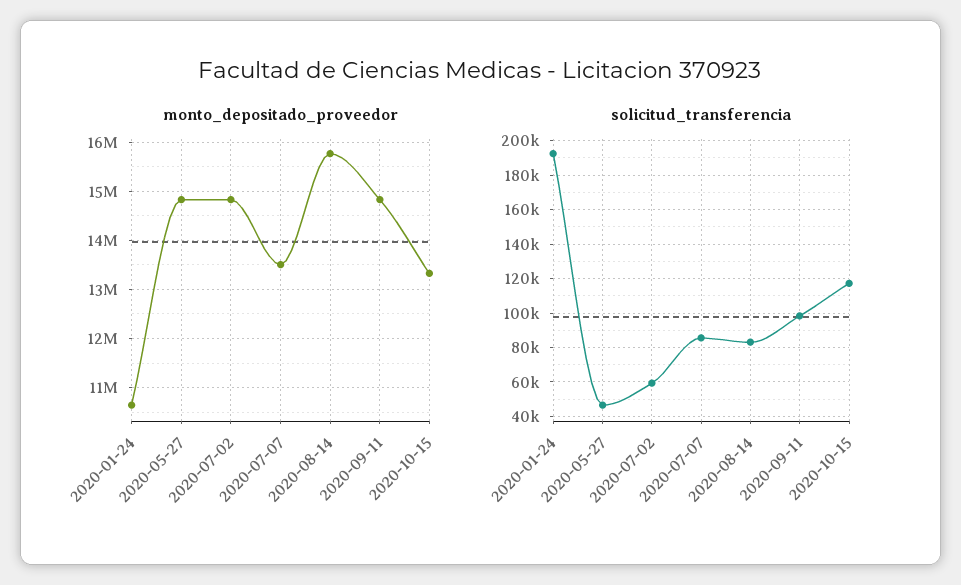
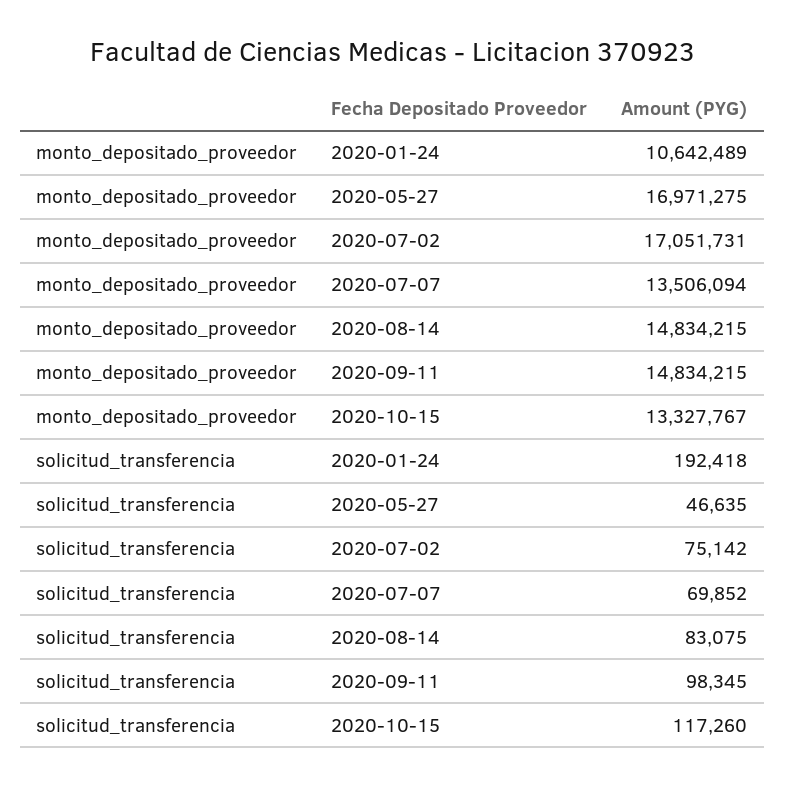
  {
    "monto_depositado_proveedor": {
      "2020-01-24": 10642489,
-     "2020-05-27": 14800000,
+     "2020-05-27": 16971275,
-     "2020-07-02": 14800000,
+     "2020-07-02": 17051731,
      "2020-07-07": 13506094,
-     "2020-08-14": 15800000,
+     "2020-08-14": 14834215,
      "2020-09-11": 14834215,
      "2020-10-15": 13327767
    },
    "solicitud_transferencia": {
      "2020-01-24": 192418,
      "2020-05-27": 46635,
-     "2020-07-02": 60000,
+     "2020-07-02": 75142,
-     "2020-07-07": 85000,
+     "2020-07-07": 69852,
      "2020-08-14": 83075,
      "2020-09-11": 98345,
      "2020-10-15": 117260
    }
  }

